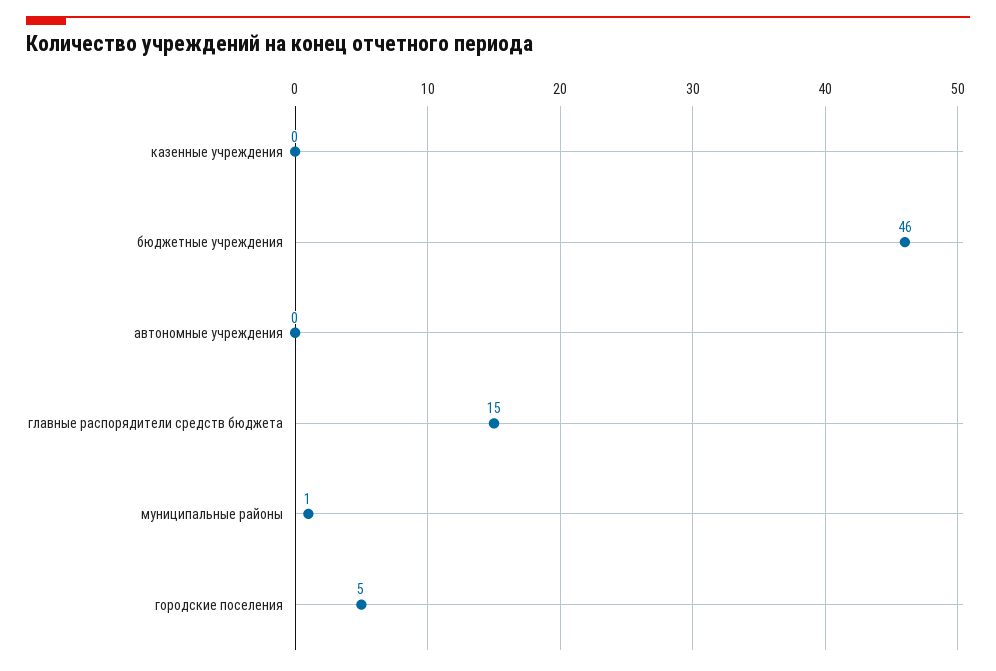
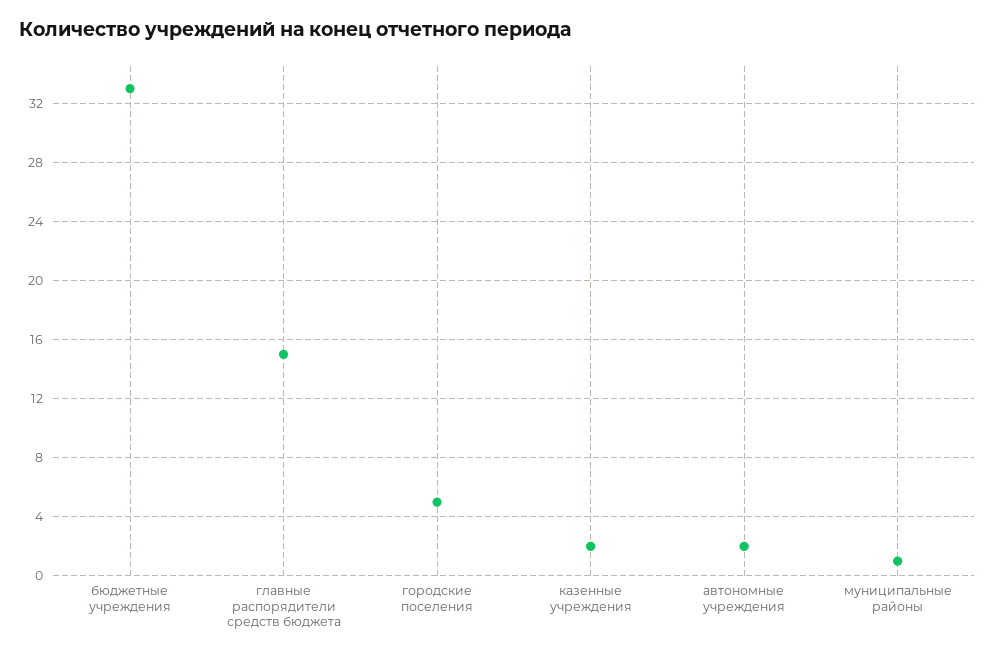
  {
-   "казенные учреждения": 0,
+   "казенные учреждения": 2,
-   "бюджетные учреждения": 46,
+   "бюджетные учреждения": 33,
-   "автономные учреждения": 0,
+   "автономные учреждения": 2,
    "главные распорядители средств бюджета": 15,
    "муниципальные районы": 1,
    "городские поселения": 5
  }

